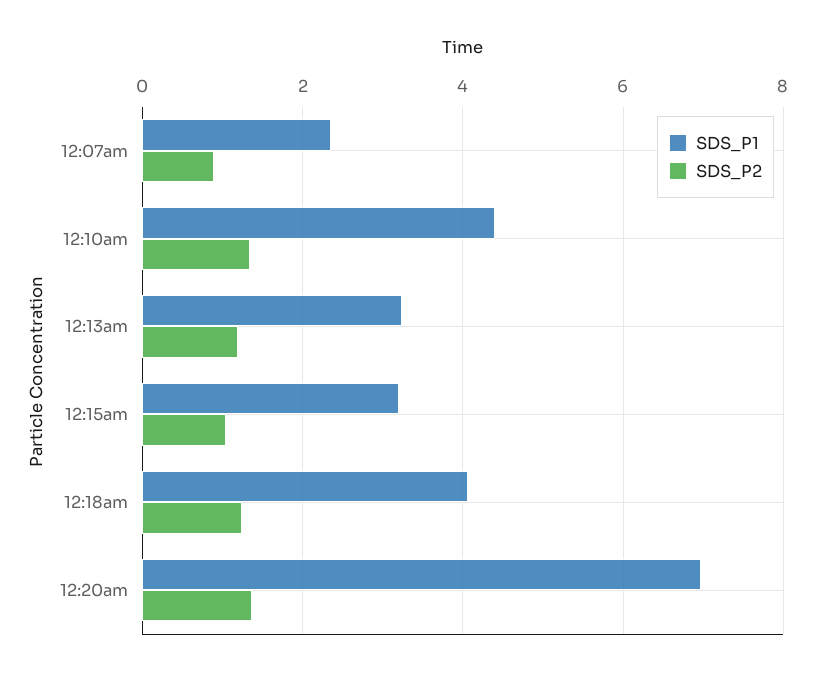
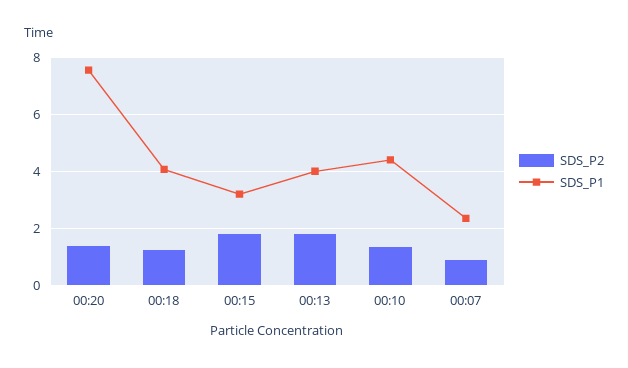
  {
    "SDS_P1": {
      "12:07am": 2.4,
      "12:10am": 4.4,
-     "12:13am": 3.2,
+     "12:13am": 4,
      "12:15am": 3.2,
      "12:18am": 4,
-     "12:20am": 7
+     "12:20am": 7.5
    },
    "SDS_P2": {
      "12:07am": 1,
      "12:10am": 1.4,
-     "12:13am": 1.2,
+     "12:13am": 1.75,
-     "12:15am": 1,
+     "12:15am": 1.75,
      "12:18am": 1.2,
      "12:20am": 1.4
    }
  }

